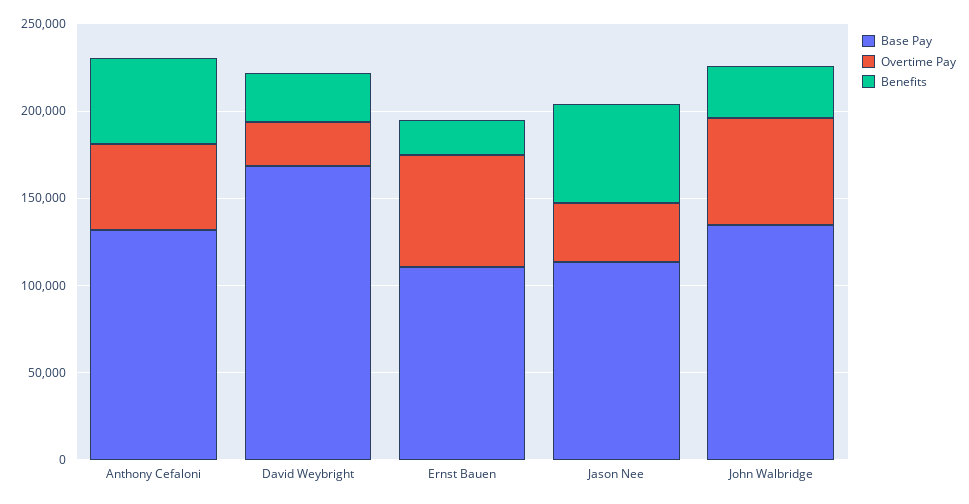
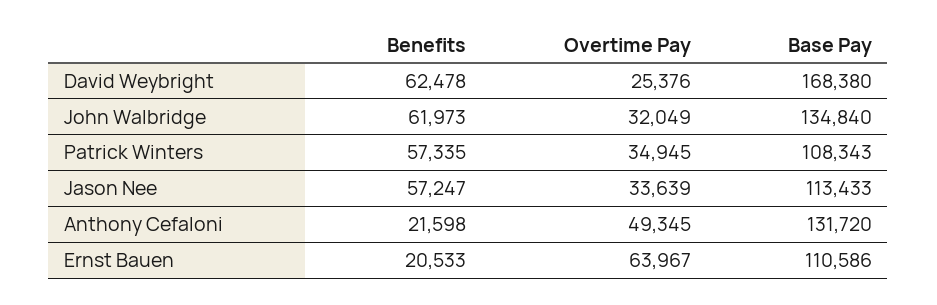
  {
    "Base Pay": {
      "Anthony Cefaloni": 131720,
      "David Weybright": 168380,
      "Ernst Bauen": 110586,
      "Jason Nee": 113433,
-     "John Walbridge": 134840
+     "John Walbridge": 134840,
+     "Patrick Winters": 108343
    },
    "Overtime Pay": {
      "Anthony Cefaloni": 49345,
      "David Weybright": 25376,
      "Ernst Bauen": 63967,
      "Jason Nee": 33639,
-     "John Walbridge": 60000
+     "John Walbridge": 32049,
+     "Patrick Winters": 34945
    },
    "Benefits": {
-     "Anthony Cefaloni": 50000,
+     "Anthony Cefaloni": 21598,
-     "David Weybright": 30000,
+     "David Weybright": 62478,
      "Ernst Bauen": 20533,
      "Jason Nee": 57247,
-     "John Walbridge": 30000
+     "John Walbridge": 61973,
+     "Patrick Winters": 57335
    }
  }

